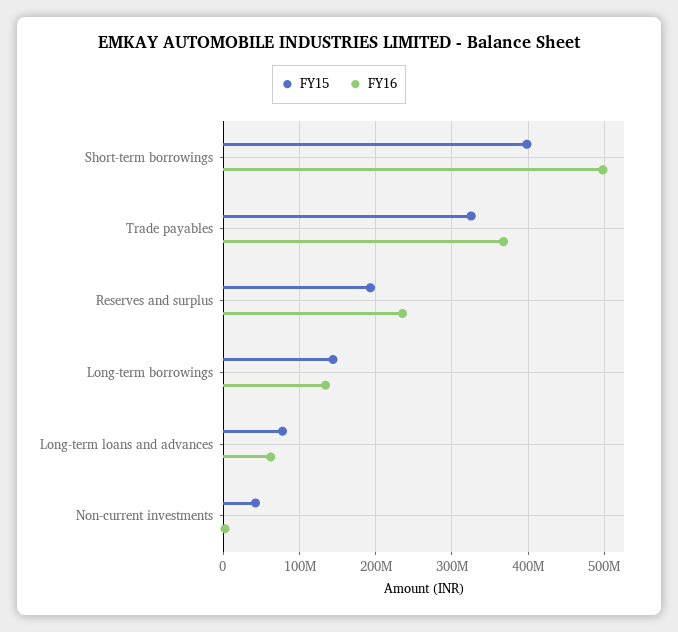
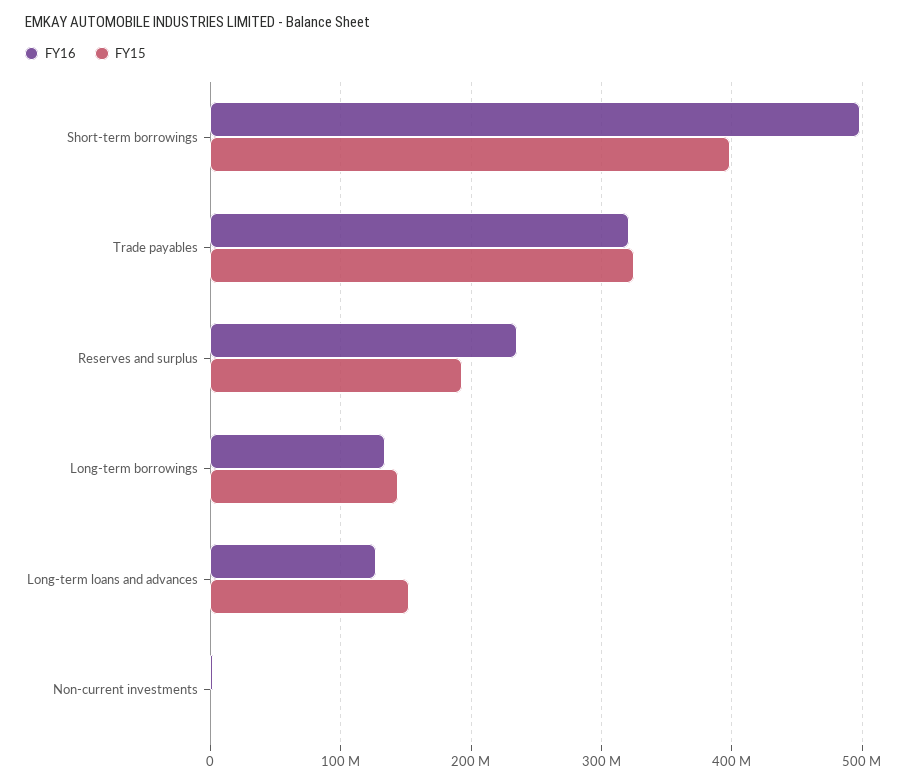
  {
    "FY15": {
      "Short-term borrowings": 400000000,
      "Trade payables": 330000000,
      "Reserves and surplus": 190000000,
      "Long-term borrowings": 140000000,
-     "Long-term loans and advances": 80000000,
+     "Long-term loans and advances": 150000000,
-     "Non-current investments": 40000000
+     "Non-current investments": 0
    },
    "FY16": {
      "Short-term borrowings": 500000000,
-     "Trade payables": 370000000,
+     "Trade payables": 320000000,
      "Reserves and surplus": 230000000,
      "Long-term borrowings": 130000000,
-     "Long-term loans and advances": 60000000,
+     "Long-term loans and advances": 130000000,
      "Non-current investments": 0
    }
  }

